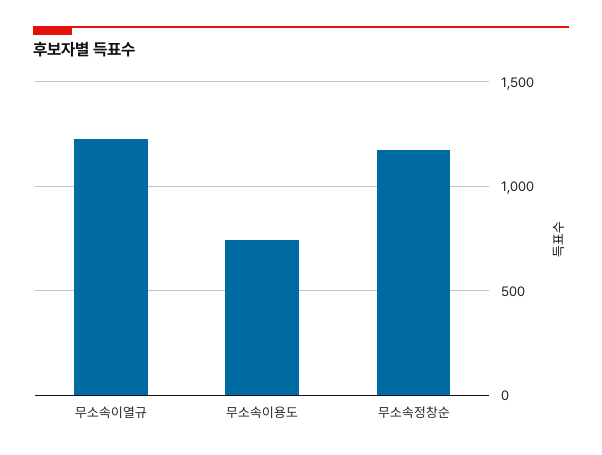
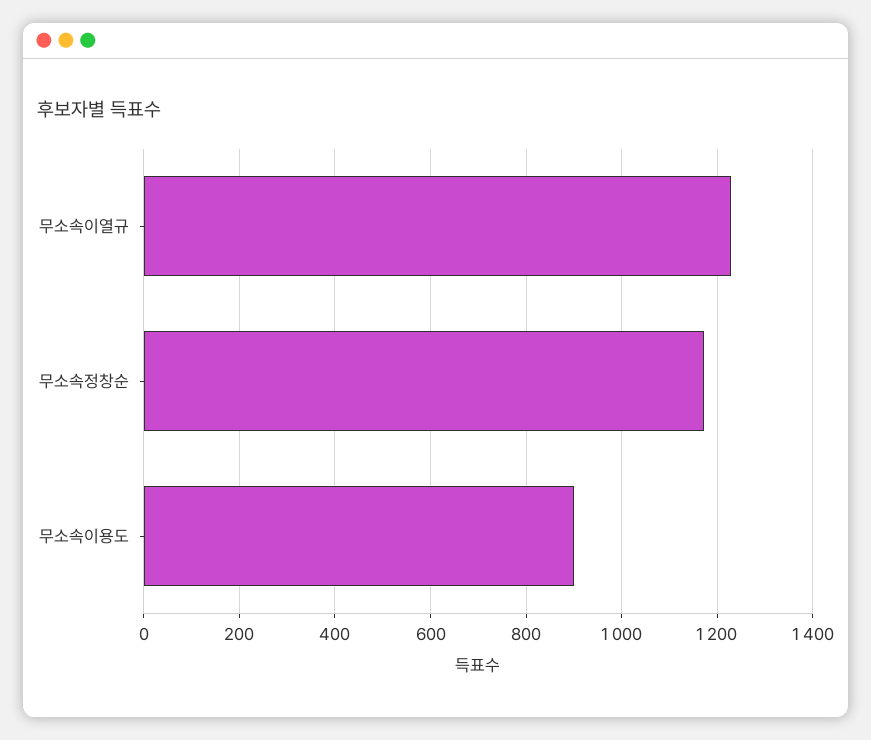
  {
    "무소속이열규": 1220,
-   "무소속이용도": 750,
+   "무소속이용도": 900,
    "무소속정창순": 1180
  }

